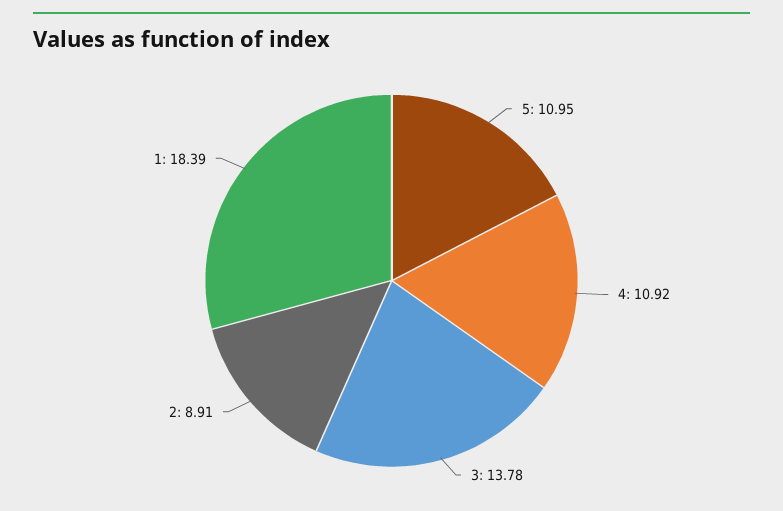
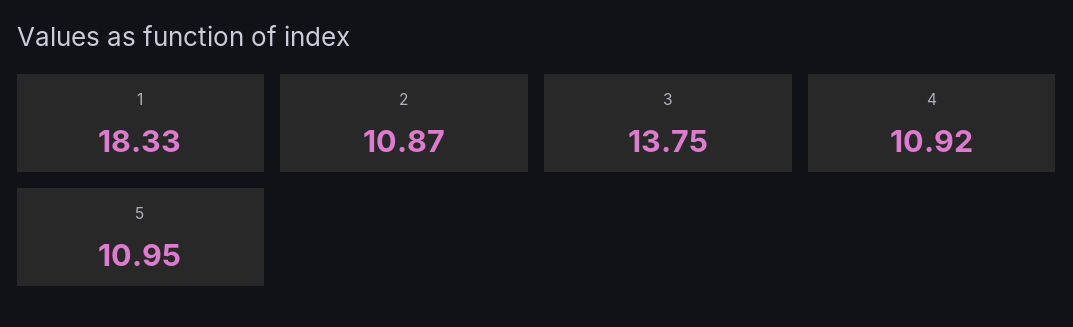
  {
    "5": 10.95,
    "4": 10.92,
-   "3": 13.78,
+   "3": 13.75,
-   "2": 8.91,
+   "2": 10.87,
-   "1": 18.39
+   "1": 18.33
  }

